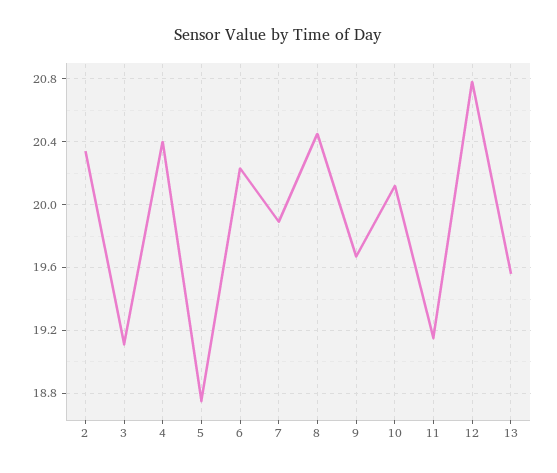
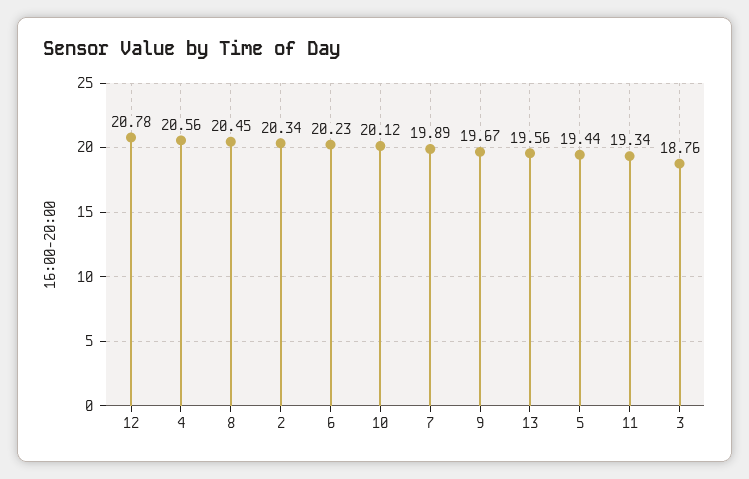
  {
    "2": 20.34,
-   "3": 19.1,
+   "3": 18.76,
-   "4": 20.4,
+   "4": 20.56,
-   "5": 18.75,
+   "5": 19.44,
    "6": 20.23,
    "7": 19.89,
    "8": 20.45,
    "9": 19.67,
    "10": 20.12,
-   "11": 19.15,
+   "11": 19.34,
    "12": 20.78,
    "13": 19.56
  }

